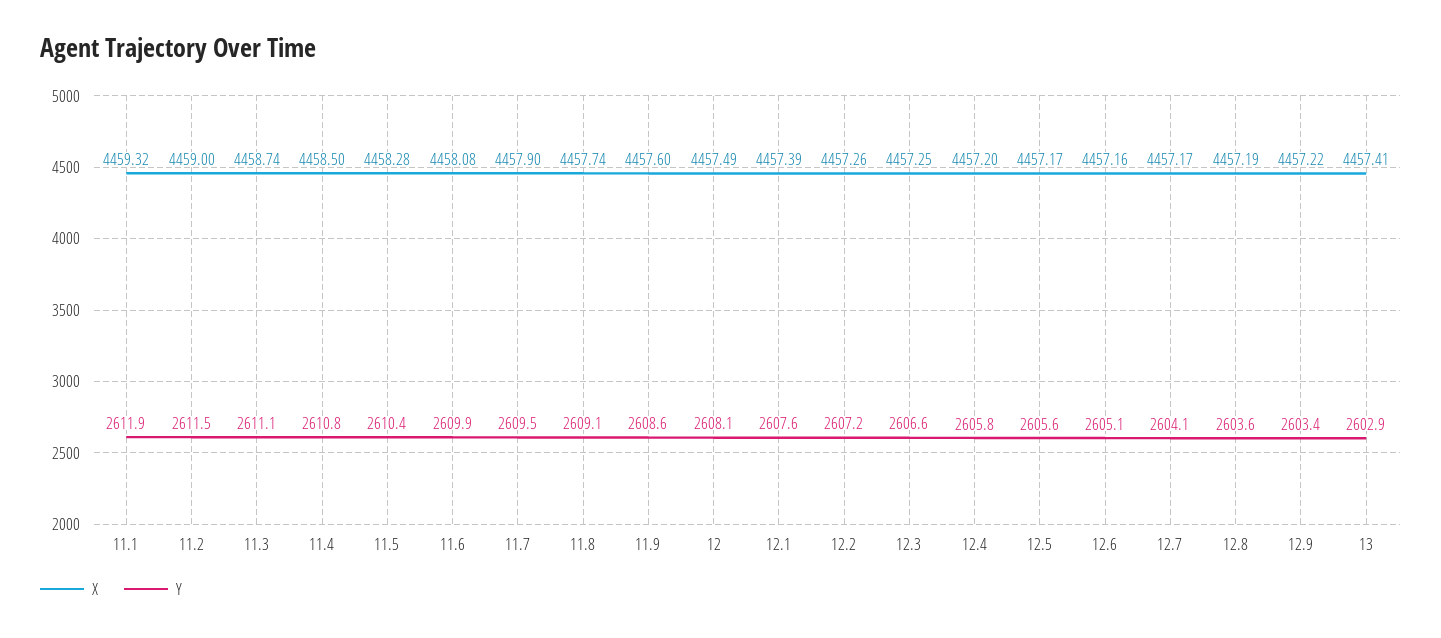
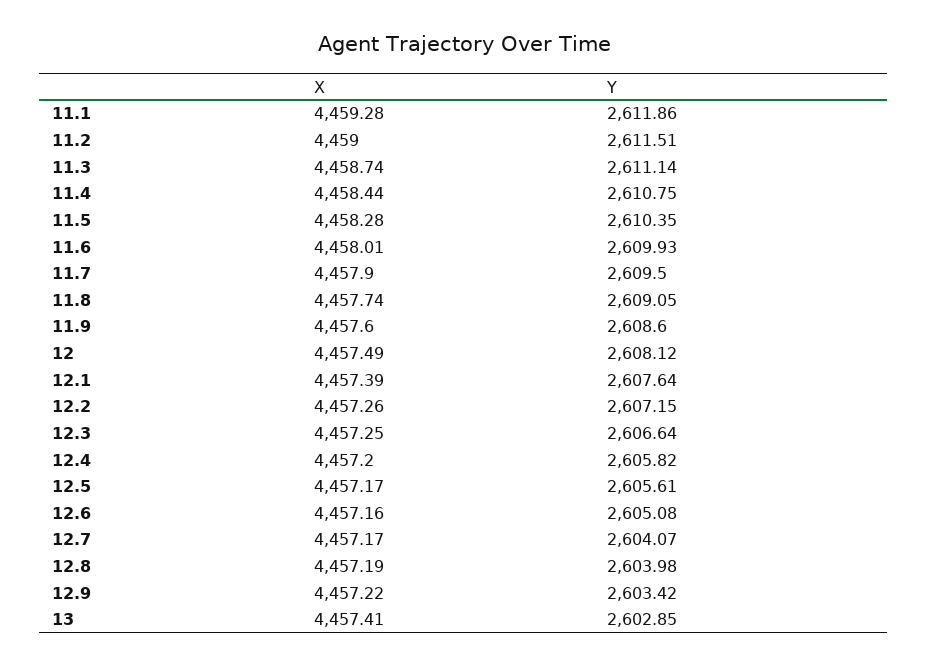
  {
    "X": {
-     "11.1": 4459.32,
+     "11.1": 4459.28,
      "11.2": 4459,
      "11.3": 4458.74,
-     "11.4": 4458.5,
+     "11.4": 4458.44,
      "11.5": 4458.28,
-     "11.6": 4458.08,
+     "11.6": 4458.01,
      "11.7": 4457.9,
      "11.8": 4457.74,
      "11.9": 4457.6,
      "12": 4457.49,
      "12.1": 4457.39,
      "12.2": 4457.26,
      "12.3": 4457.25,
      "12.4": 4457.2,
      "12.5": 4457.17,
      "12.6": 4457.16,
      "12.7": 4457.17,
      "12.8": 4457.19,
      "12.9": 4457.22,
      "13": 4457.41
    },
    "Y": {
      "11.1": 2611.86,
      "11.2": 2611.51,
      "11.3": 2611.14,
      "11.4": 2610.75,
      "11.5": 2610.35,
      "11.6": 2609.93,
      "11.7": 2609.5,
      "11.8": 2609.05,
      "11.9": 2608.6,
      "12": 2608.12,
      "12.1": 2607.64,
      "12.2": 2607.15,
      "12.3": 2606.64,
      "12.4": 2605.82,
      "12.5": 2605.61,
      "12.6": 2605.08,
      "12.7": 2604.07,
-     "12.8": 2603.6,
+     "12.8": 2603.98,
      "12.9": 2603.42,
      "13": 2602.85
    }
  }

